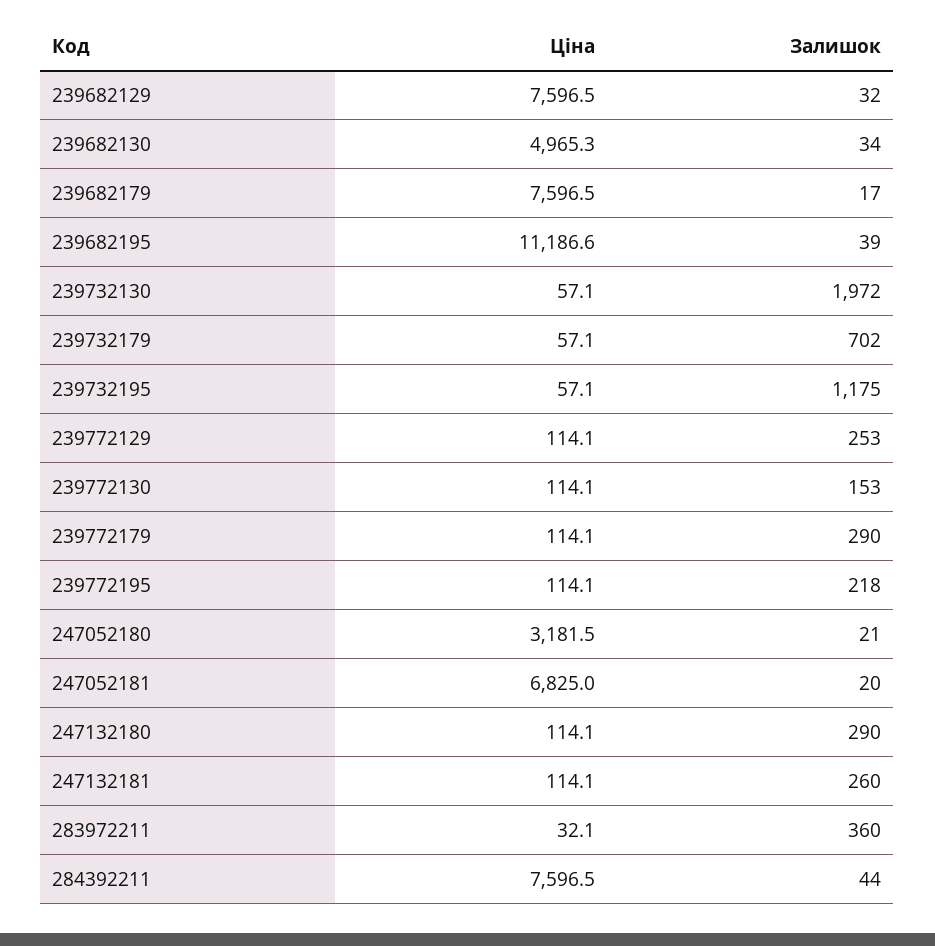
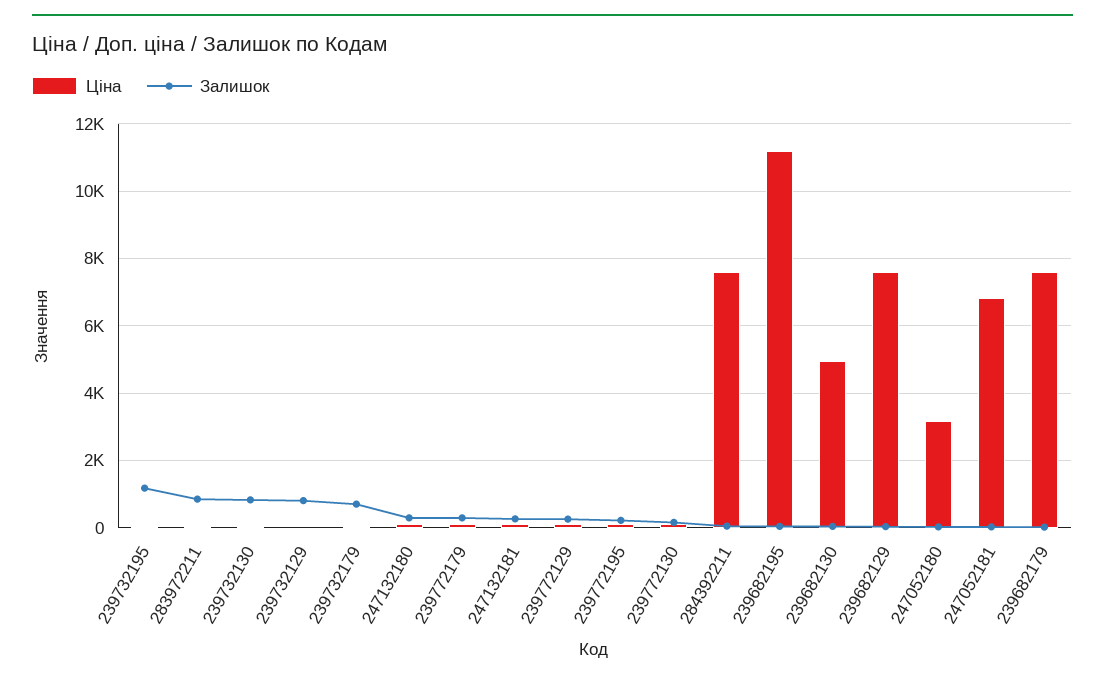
  {
    "Ціна": {
      "239682129": 7596.5,
      "239682130": 4965.3,
      "239682179": 7596.5,
      "239682195": 11186.6,
      "239732130": 57.1,
      "239732179": 57.1,
      "239732195": 57.1,
      "239772129": 114.1,
      "239772130": 114.1,
      "239772179": 114.1,
      "239772195": 114.1,
      "247052180": 3181.5,
      "247052181": 6825,
      "247132180": 114.1,
      "247132181": 114.1,
      "283972211": 32.1,
-     "284392211": 7596.5
+     "284392211": 7596.5,
+     "239732129": 0
    },
    "Залишок": {
      "239682129": 32,
      "239682130": 34,
      "239682179": 17,
      "239682195": 39,
-     "239732130": 1972,
+     "239732130": 800,
      "239732179": 702,
      "239732195": 1175,
      "239772129": 253,
      "239772130": 153,
      "239772179": 290,
      "239772195": 218,
      "247052180": 21,
      "247052181": 20,
      "247132180": 290,
      "247132181": 260,
-     "283972211": 360,
+     "283972211": 800,
-     "284392211": 44
+     "284392211": 44,
+     "239732129": 800
    }
  }

